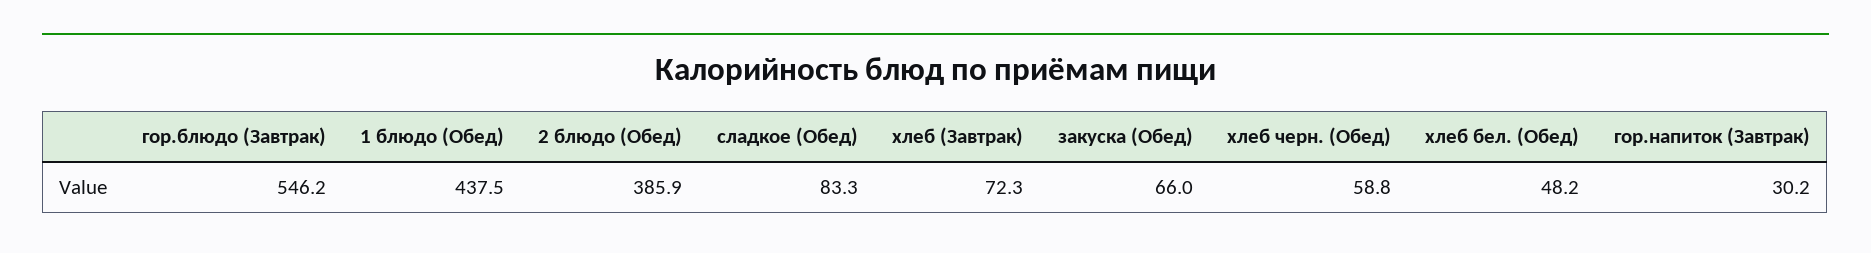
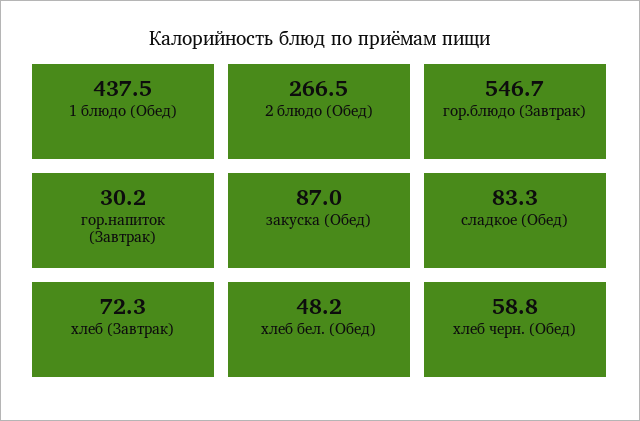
  {
-   "гор.блюдо (Завтрак)": 546.2,
+   "гор.блюдо (Завтрак)": 546.7,
    "1 блюдо (Обед)": 437.5,
-   "2 блюдо (Обед)": 385.9,
+   "2 блюдо (Обед)": 266.5,
    "сладкое (Обед)": 83.3,
    "хлеб (Завтрак)": 72.3,
-   "закуска (Обед)": 66,
+   "закуска (Обед)": 87,
    "хлеб черн. (Обед)": 58.8,
    "хлеб бел. (Обед)": 48.2,
    "гор.напиток (Завтрак)": 30.2
  }

